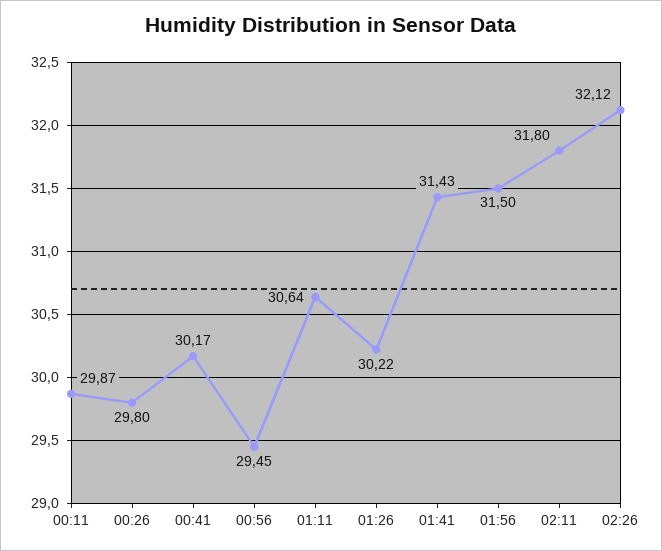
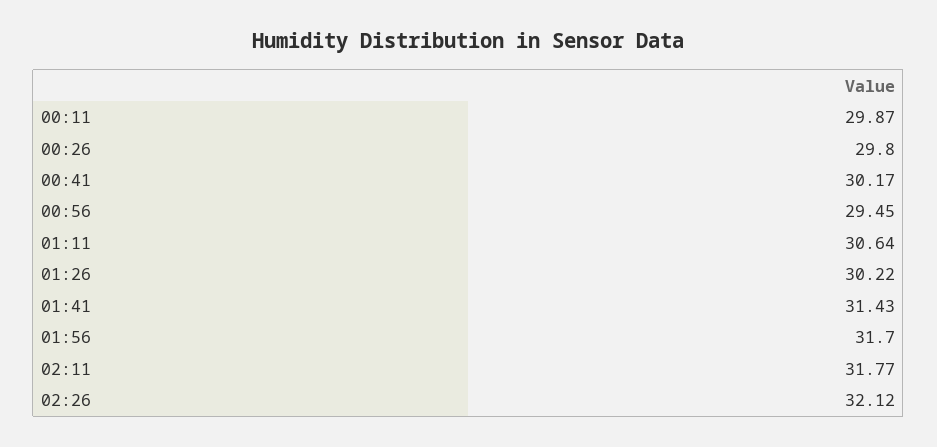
  {
    "00:11": 29.87,
    "00:26": 29.8,
    "00:41": 30.17,
    "00:56": 29.45,
    "01:11": 30.64,
    "01:26": 30.22,
    "01:41": 31.43,
-   "01:56": 31.5,
+   "01:56": 31.7,
-   "02:11": 31.8,
+   "02:11": 31.77,
    "02:26": 32.12
  }

